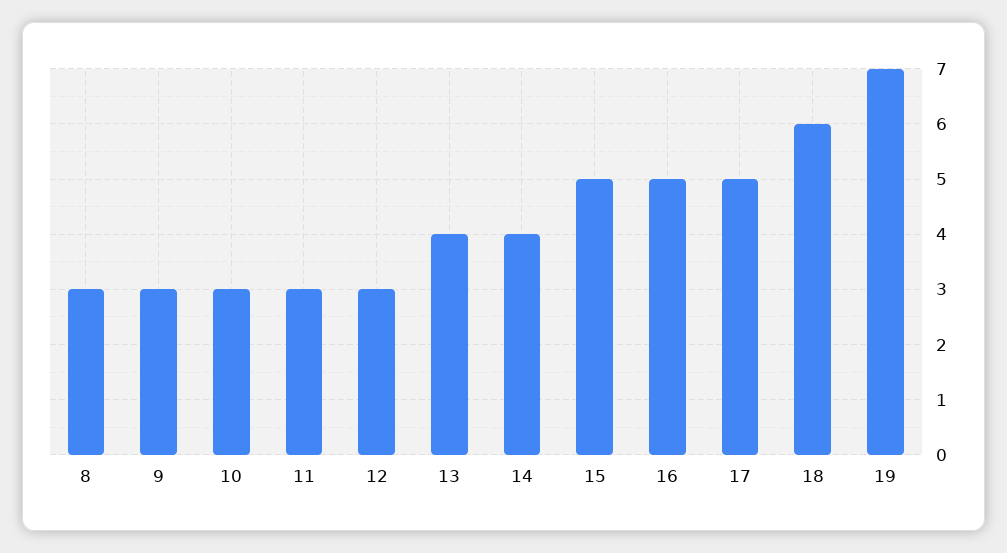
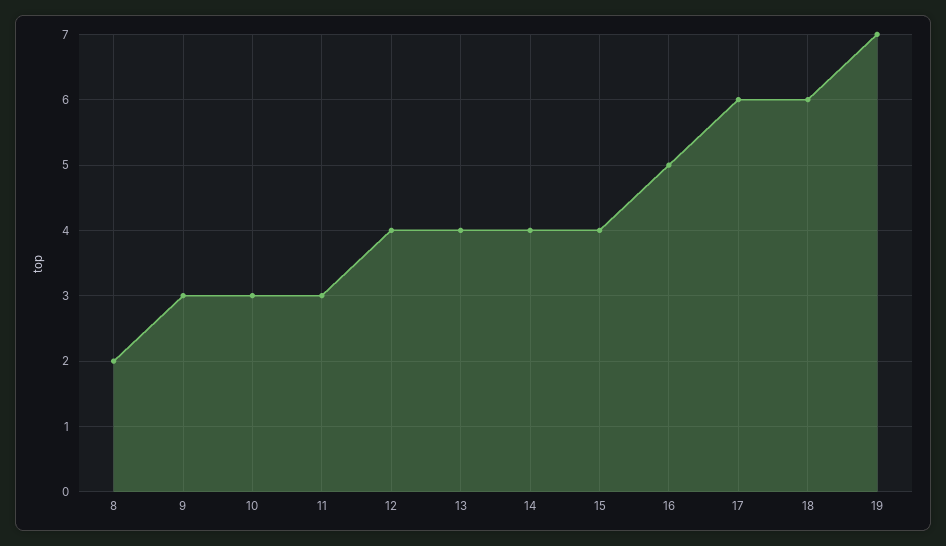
  {
-   "8": 3,
+   "8": 2,
    "9": 3,
    "10": 3,
    "11": 3,
-   "12": 3,
+   "12": 4,
    "13": 4,
    "14": 4,
-   "15": 5,
+   "15": 4,
    "16": 5,
-   "17": 5,
+   "17": 6,
    "18": 6,
    "19": 7
  }

